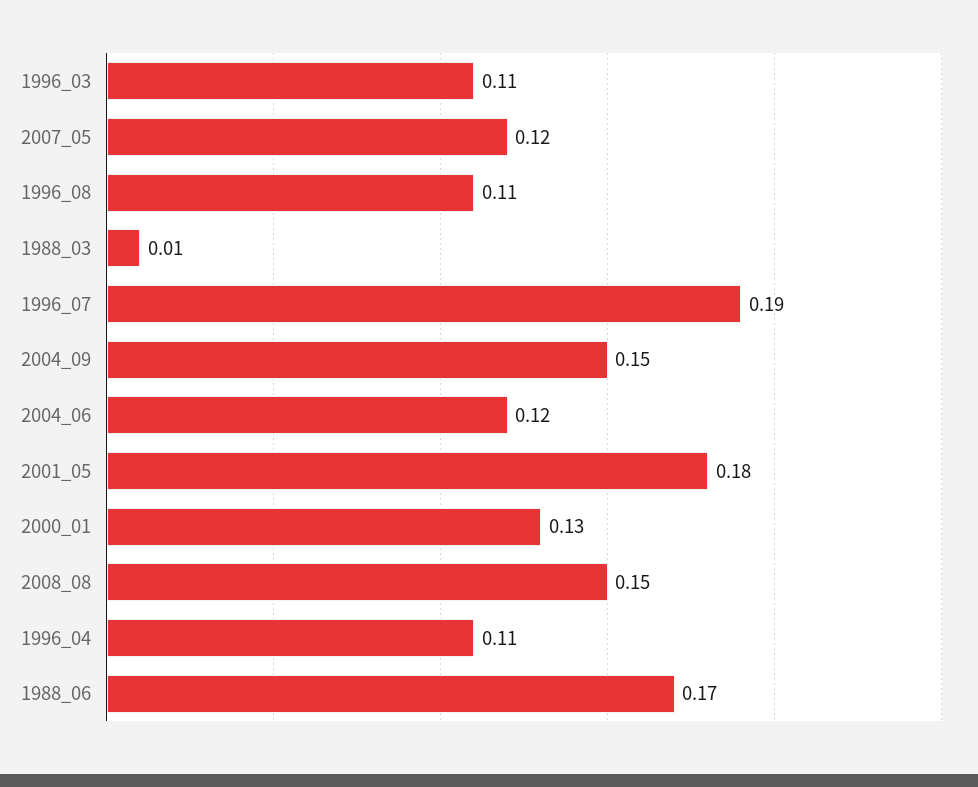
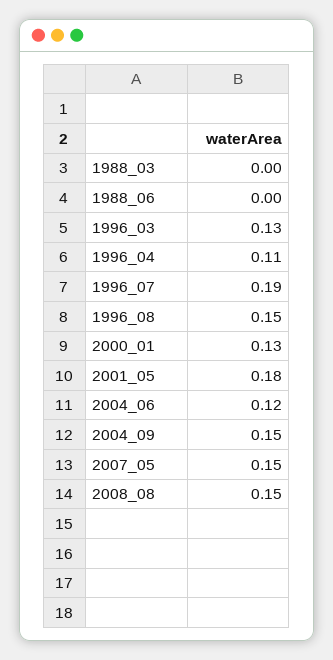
  {
-   "1996_03": 0.11,
+   "1996_03": 0.13,
-   "2007_05": 0.12,
+   "2007_05": 0.15,
-   "1996_08": 0.11,
+   "1996_08": 0.15,
-   "1988_03": 0.01,
+   "1988_03": 0,
    "1996_07": 0.19,
    "2004_09": 0.15,
    "2004_06": 0.12,
    "2001_05": 0.18,
    "2000_01": 0.13,
    "2008_08": 0.15,
    "1996_04": 0.11,
-   "1988_06": 0.17
+   "1988_06": 0
  }

